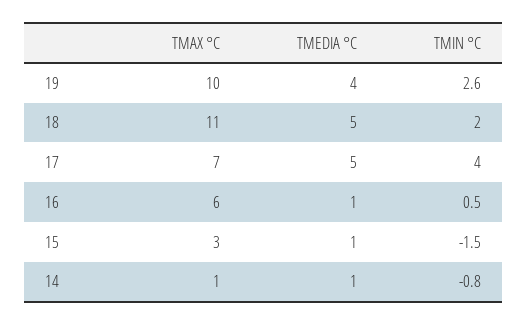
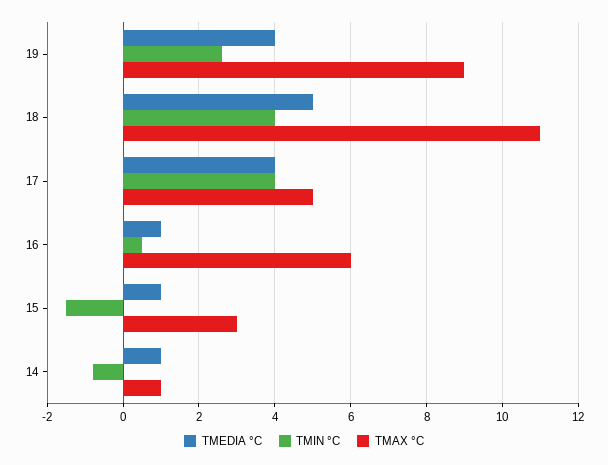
  {
    "TMAX °C": {
-     "19": 10,
+     "19": 9,
      "18": 11,
-     "17": 7,
+     "17": 5,
      "16": 6,
      "15": 3,
      "14": 1
    },
    "TMEDIA °C": {
      "19": 4,
      "18": 5,
-     "17": 5,
+     "17": 4,
      "16": 1,
      "15": 1,
      "14": 1
    },
    "TMIN °C": {
      "19": 2.6,
-     "18": 2,
+     "18": 4,
      "17": 4,
      "16": 0.5,
      "15": -1.5,
      "14": -0.8
    }
  }

